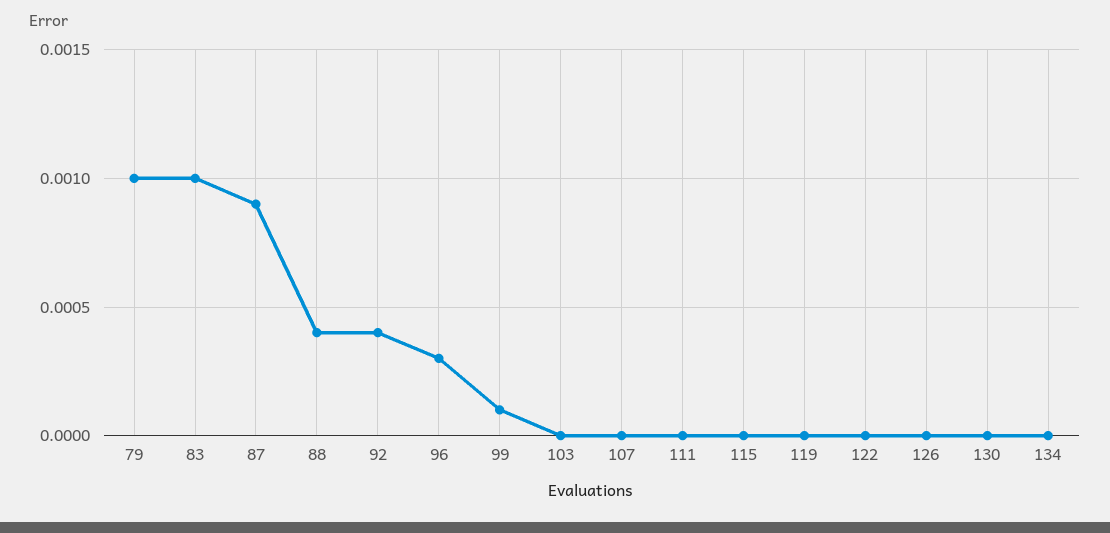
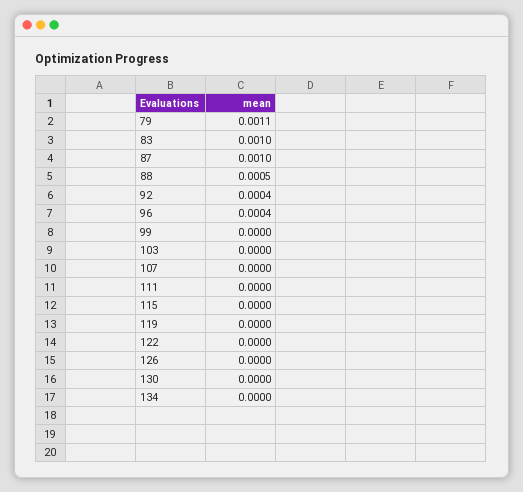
  {
-   "79": 0.001,
+   "79": 0.0011,
    "83": 0.001,
-   "87": 0.0009,
+   "87": 0.001,
-   "88": 0.0004,
+   "88": 0.0005,
    "92": 0.0004,
-   "96": 0.0003,
+   "96": 0.0004,
-   "99": 0.0001,
+   "99": 0,
    "103": 0,
    "107": 0,
    "111": 0,
    "115": 0,
    "119": 0,
    "122": 0,
    "126": 0,
    "130": 0,
    "134": 0
  }

